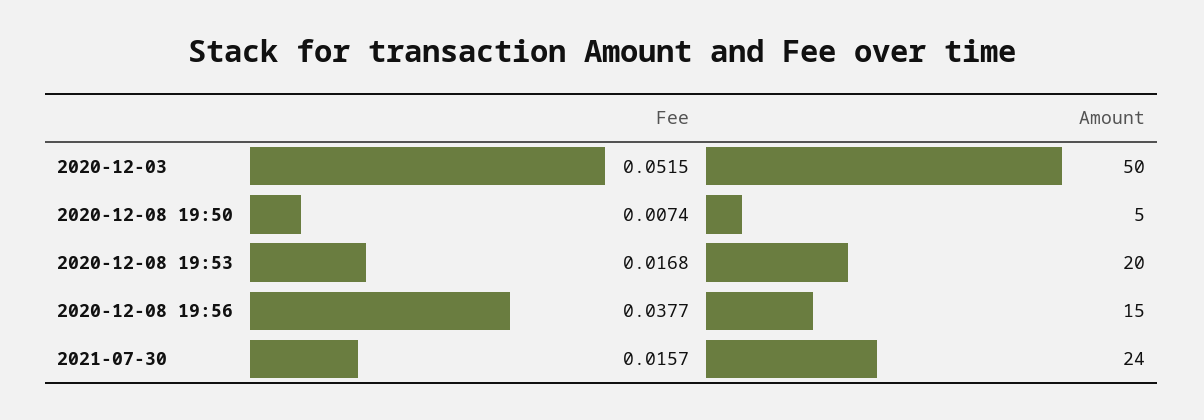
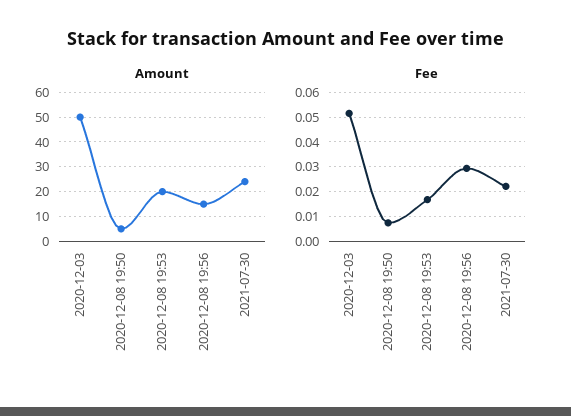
  {
    "Fee": {
      "2020-12-03": 0.0515,
      "2020-12-08 19:50": 0.0074,
      "2020-12-08 19:53": 0.0168,
-     "2020-12-08 19:56": 0.0377,
+     "2020-12-08 19:56": 0.03,
-     "2021-07-30": 0.0157
+     "2021-07-30": 0.0225
    },
    "Amount": {
      "2020-12-03": 50,
      "2020-12-08 19:50": 5,
      "2020-12-08 19:53": 20,
      "2020-12-08 19:56": 15,
      "2021-07-30": 24
    }
  }

